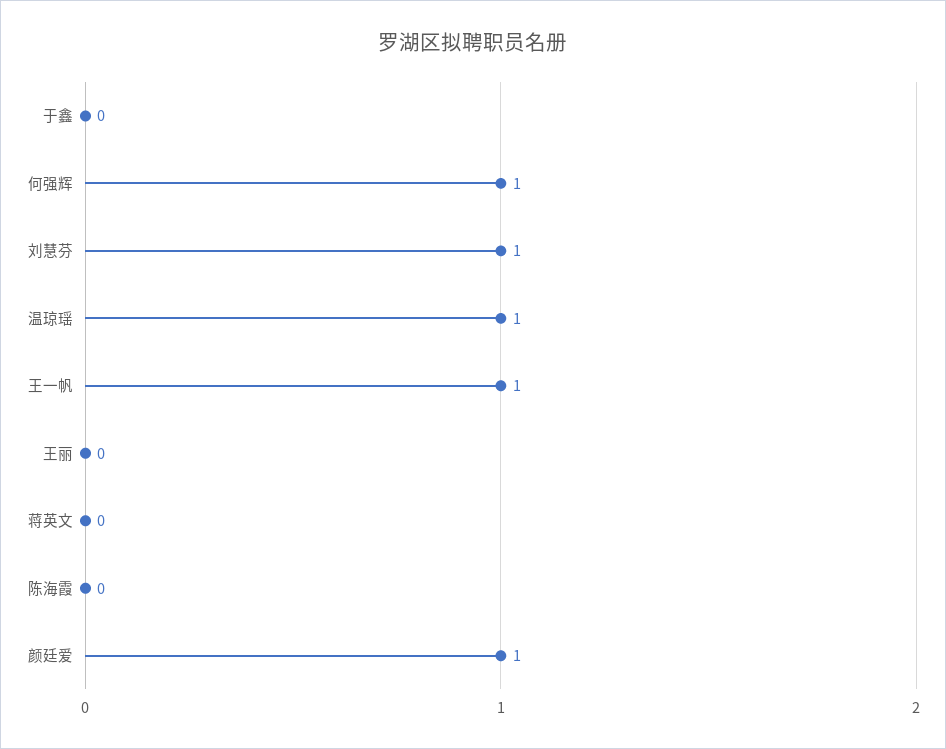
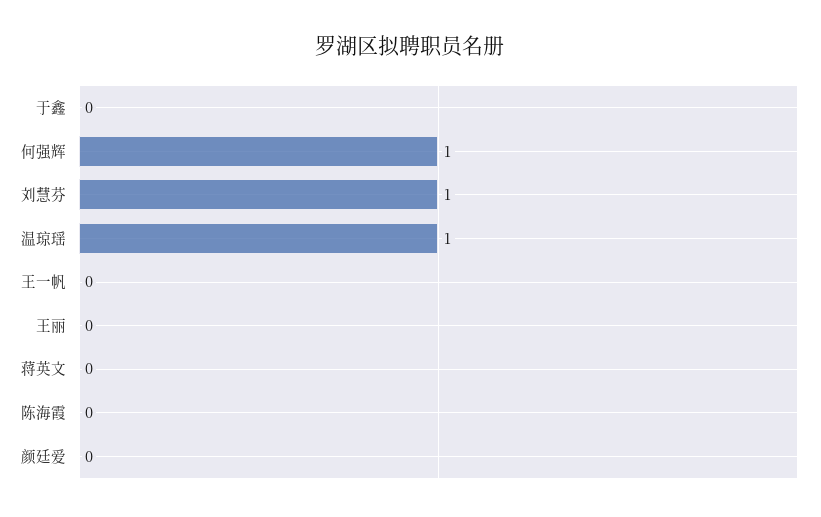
  {
    "于鑫": 0,
    "何强辉": 1,
    "刘慧芬": 1,
    "温琼瑶": 1,
-   "王一帆": 1,
+   "王一帆": 0,
    "王丽": 0,
    "蒋英文": 0,
    "陈海霞": 0,
-   "颜廷爱": 1
+   "颜廷爱": 0
  }

